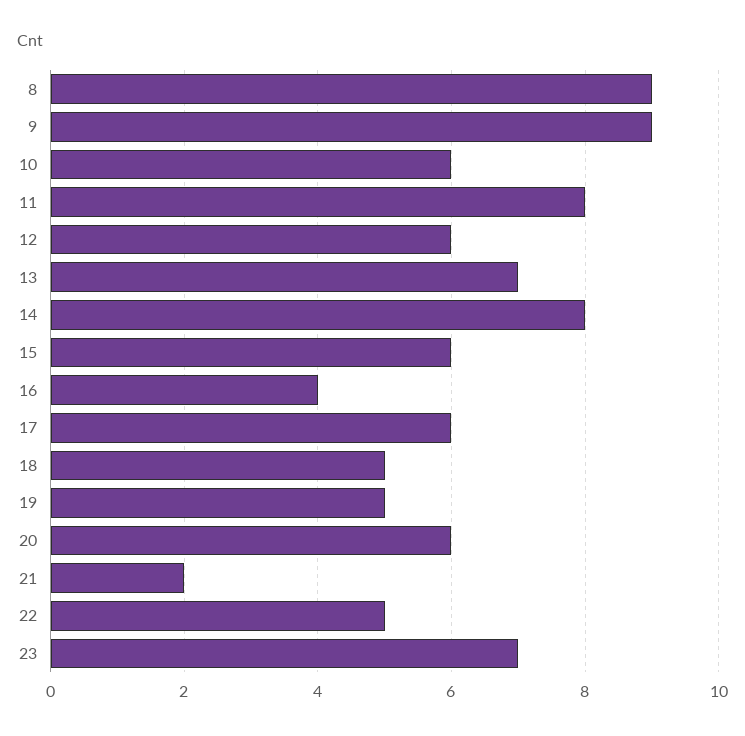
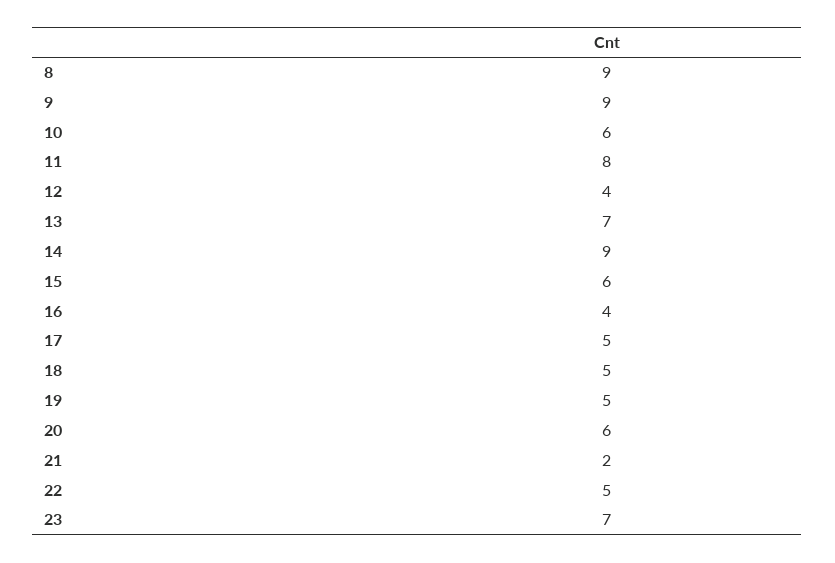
  {
    "8": 9,
    "9": 9,
    "10": 6,
    "11": 8,
-   "12": 6,
+   "12": 4,
    "13": 7,
-   "14": 8,
+   "14": 9,
    "15": 6,
    "16": 4,
-   "17": 6,
+   "17": 5,
    "18": 5,
    "19": 5,
    "20": 6,
    "21": 2,
    "22": 5,
    "23": 7
  }

